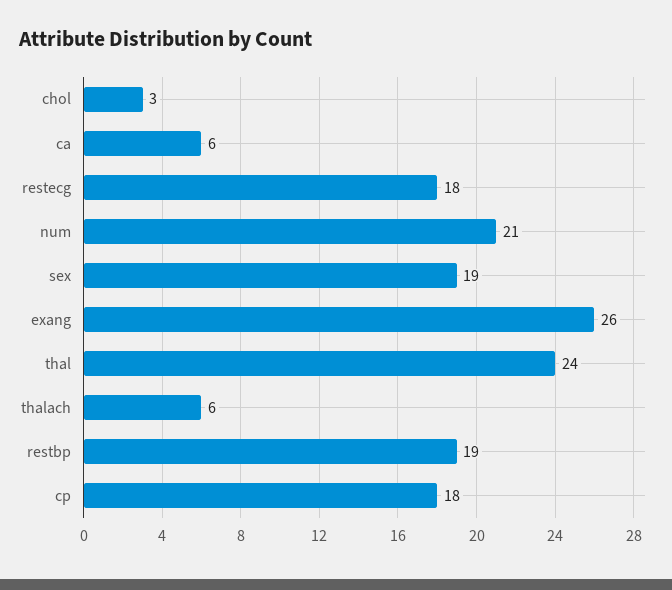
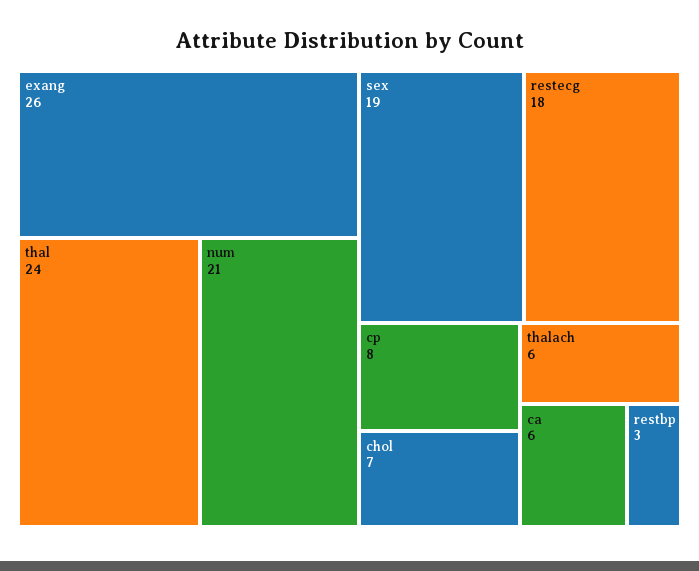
  {
-   "chol": 3,
+   "chol": 7,
    "ca": 6,
    "restecg": 18,
    "num": 21,
    "sex": 19,
    "exang": 26,
    "thal": 24,
    "thalach": 6,
-   "restbp": 19,
+   "restbp": 3,
-   "cp": 18
+   "cp": 8
  }

